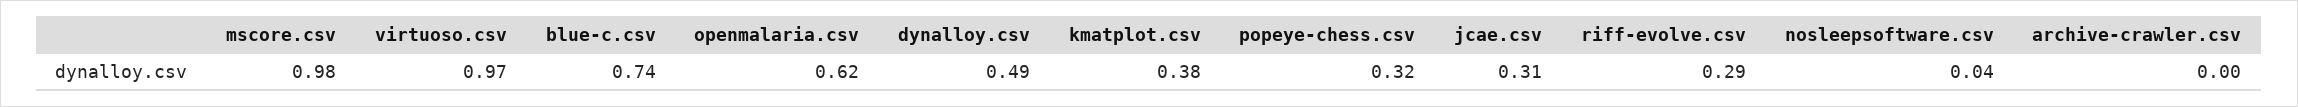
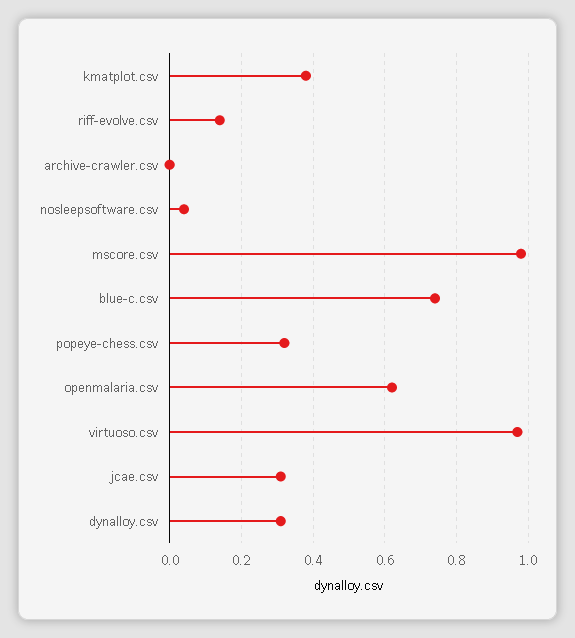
  {
    "mscore.csv": 0.98,
    "virtuoso.csv": 0.97,
    "blue-c.csv": 0.74,
    "openmalaria.csv": 0.62,
-   "dynalloy.csv": 0.49,
+   "dynalloy.csv": 0.3,
    "kmatplot.csv": 0.38,
    "popeye-chess.csv": 0.32,
    "jcae.csv": 0.31,
-   "riff-evolve.csv": 0.29,
+   "riff-evolve.csv": 0.15,
    "nosleepsoftware.csv": 0.04,
    "archive-crawler.csv": 0
  }

